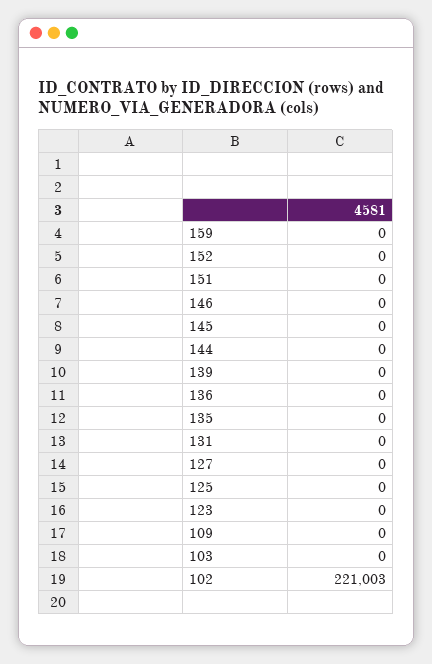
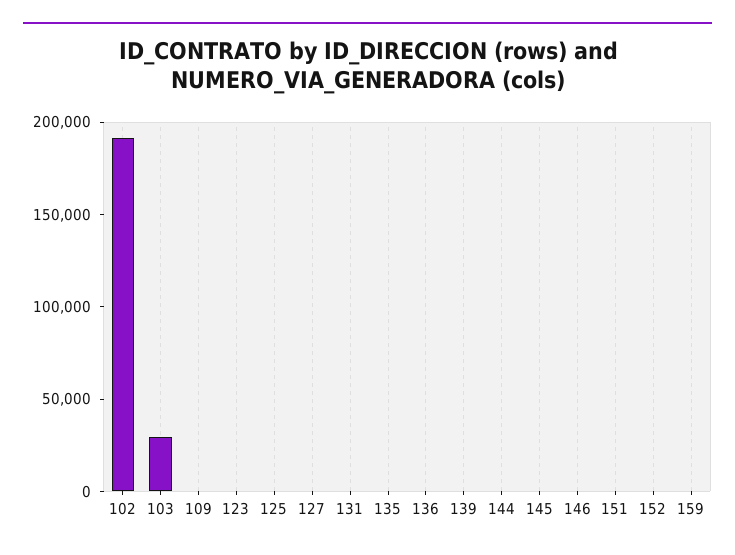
  {
    "159": 0,
    "152": 0,
    "151": 0,
    "146": 0,
    "145": 0,
    "144": 0,
    "139": 0,
    "136": 0,
    "135": 0,
    "131": 0,
    "127": 0,
    "125": 0,
    "123": 0,
    "109": 0,
-   "103": 0,
+   "103": 30000,
-   "102": 221003
+   "102": 190000
  }

